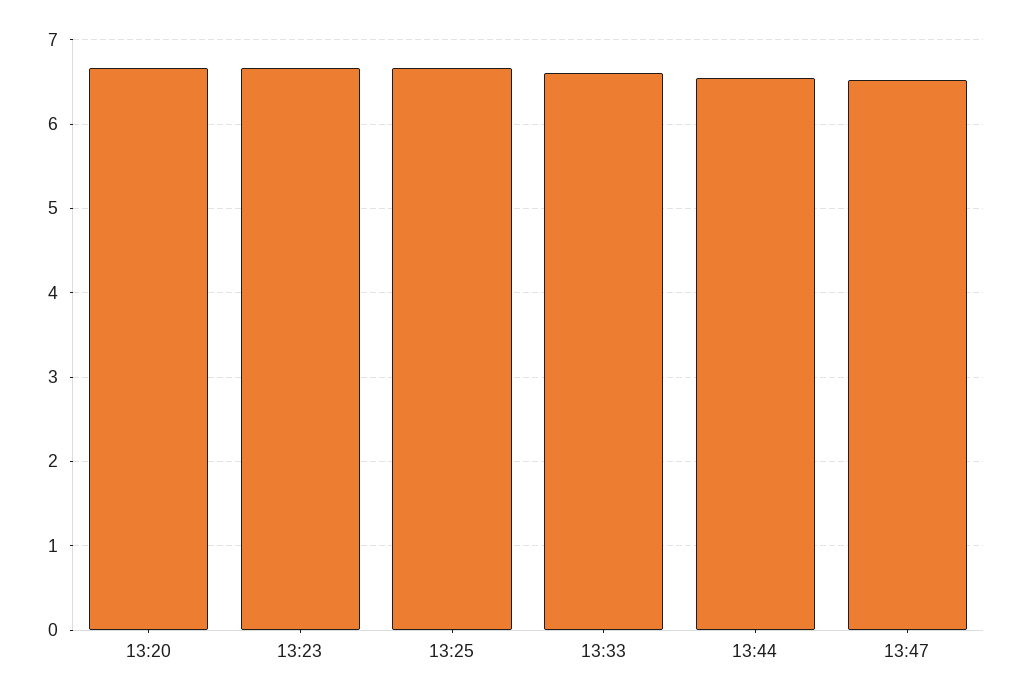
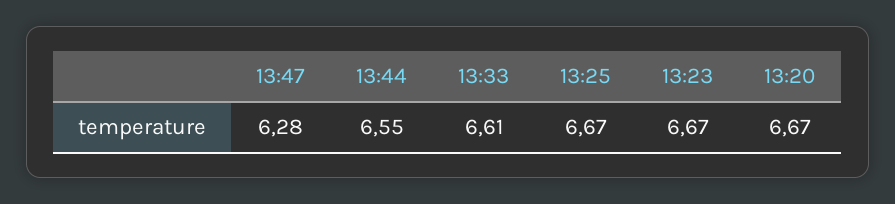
  {
    "13:20": 6.67,
    "13:23": 6.67,
    "13:25": 6.67,
    "13:33": 6.61,
    "13:44": 6.55,
-   "13:47": 6.5
+   "13:47": 6.28
  }

